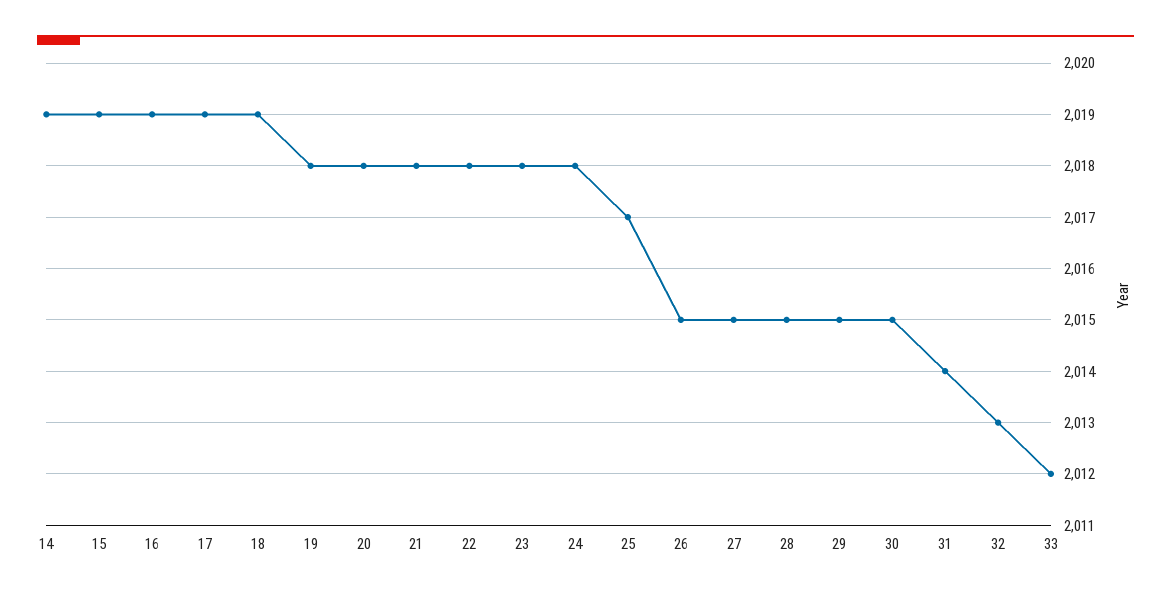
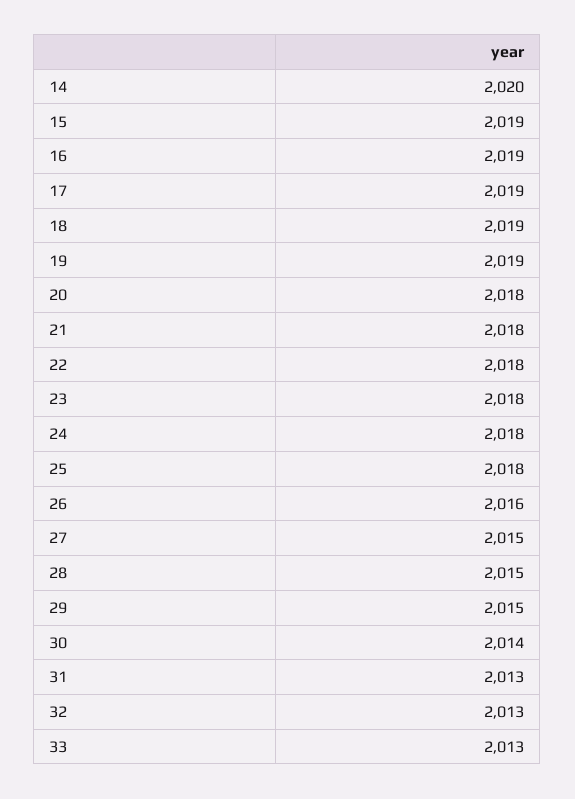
  {
-   "14": 2019,
+   "14": 2020,
    "15": 2019,
    "16": 2019,
    "17": 2019,
    "18": 2019,
-   "19": 2018,
+   "19": 2019,
    "20": 2018,
    "21": 2018,
    "22": 2018,
    "23": 2018,
    "24": 2018,
-   "25": 2017,
+   "25": 2018,
-   "26": 2015,
+   "26": 2016,
    "27": 2015,
    "28": 2015,
    "29": 2015,
-   "30": 2015,
+   "30": 2014,
-   "31": 2014,
+   "31": 2013,
    "32": 2013,
-   "33": 2012
+   "33": 2013
  }

